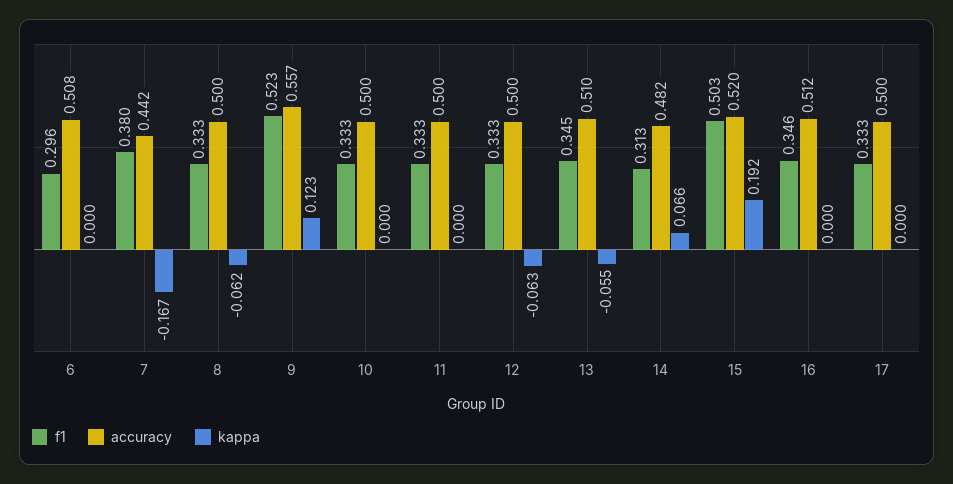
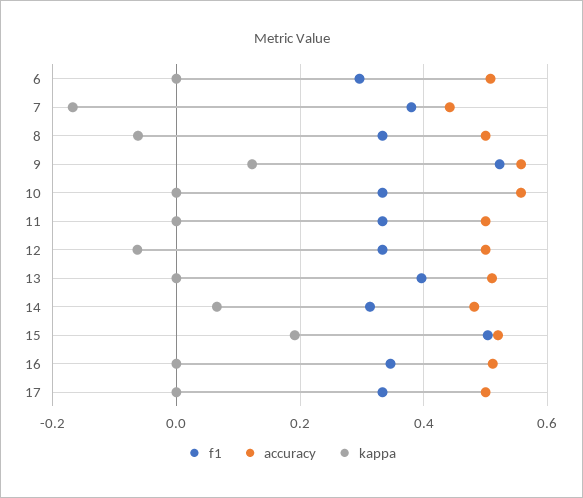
  {
    "f1": {
      "6": 0.296,
      "7": 0.38,
      "8": 0.333,
      "9": 0.523,
      "10": 0.333,
      "11": 0.333,
      "12": 0.333,
-     "13": 0.345,
+     "13": 0.4,
      "14": 0.313,
      "15": 0.503,
      "16": 0.346,
      "17": 0.333
    },
    "accuracy": {
      "6": 0.508,
      "7": 0.442,
      "8": 0.5,
      "9": 0.557,
-     "10": 0.5,
+     "10": 0.56,
      "11": 0.5,
      "12": 0.5,
      "13": 0.51,
      "14": 0.482,
      "15": 0.52,
      "16": 0.512,
      "17": 0.5
    },
    "kappa": {
      "6": 0,
      "7": -0.167,
      "8": -0.062,
      "9": 0.123,
      "10": 0,
      "11": 0,
      "12": -0.063,
-     "13": -0.055,
+     "13": 0,
      "14": 0.066,
      "15": 0.192,
      "16": 0,
      "17": 0
    }
  }

